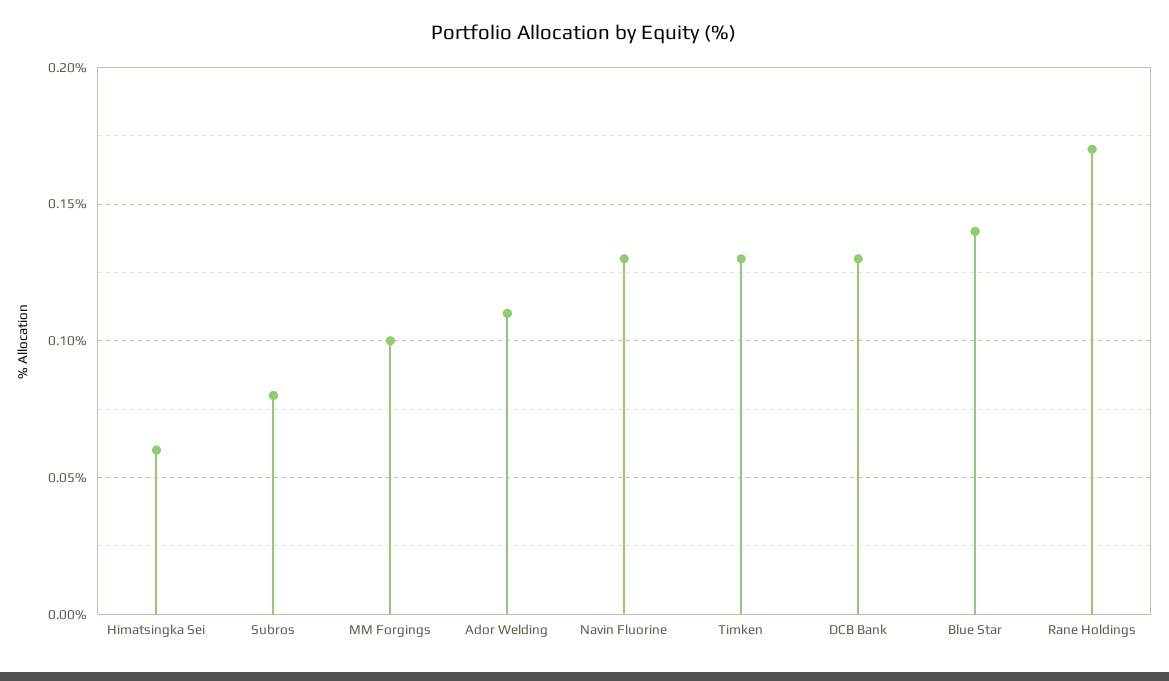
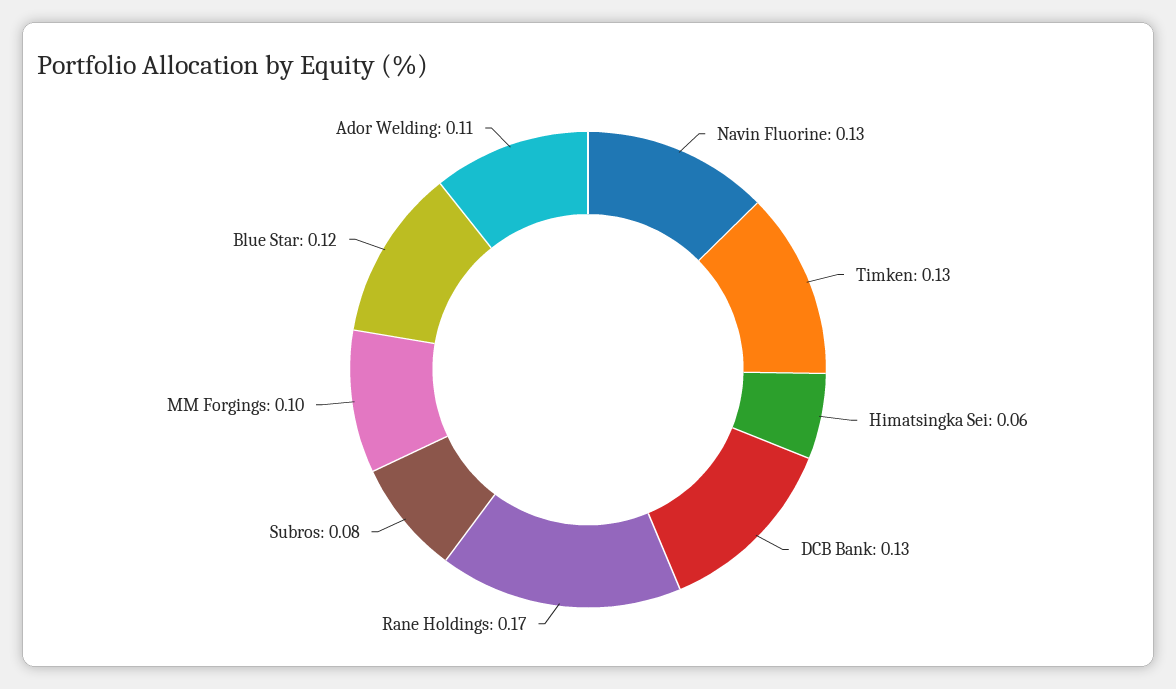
  {
    "Himatsingka Sei": 0.06,
    "Subros": 0.08,
    "MM Forgings": 0.1,
    "Ador Welding": 0.11,
    "Navin Fluorine": 0.13,
    "Timken": 0.13,
    "DCB Bank": 0.13,
-   "Blue Star": 0.14,
+   "Blue Star": 0.12,
    "Rane Holdings": 0.17
  }

